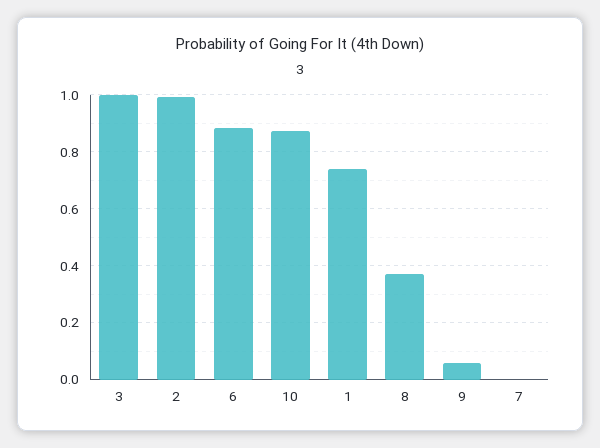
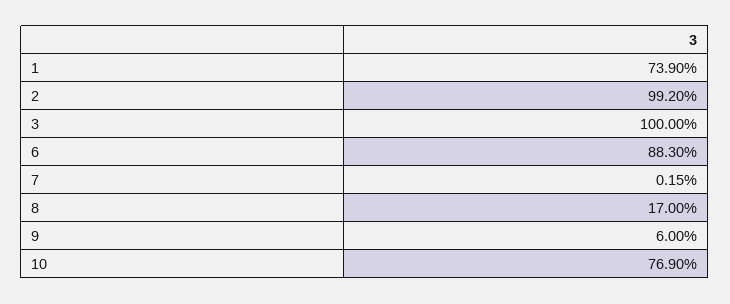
  {
    "3": 1,
    "2": 0.992,
    "6": 0.883,
-   "10": 0.875,
+   "10": 0.769,
    "1": 0.739,
-   "8": 0.375,
+   "8": 0.17,
    "9": 0.06,
    "7": 0.0015
  }

